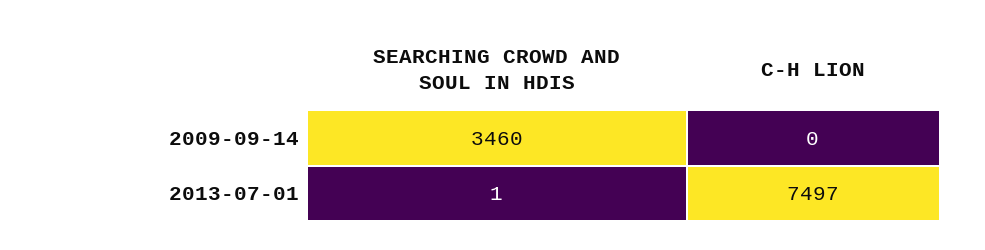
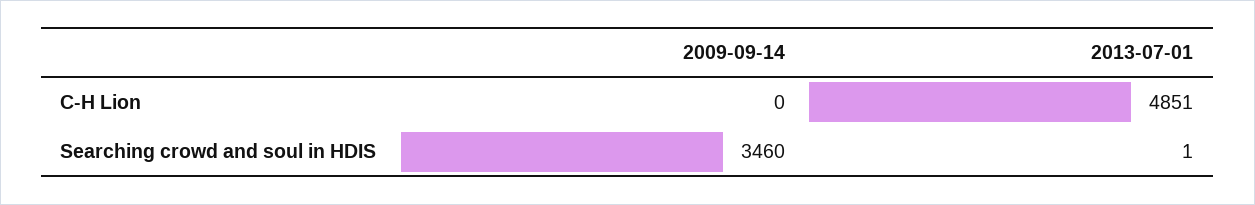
  {
    "SEARCHING CROWD AND SOUL IN HDIS": {
      "2009-09-14": 3460,
      "2013-07-01": 1
    },
    "C-H LION": {
      "2009-09-14": 0,
-     "2013-07-01": 7497
+     "2013-07-01": 4851
    }
  }

